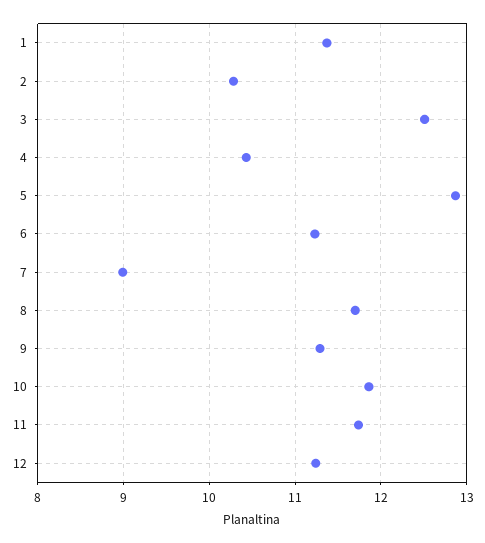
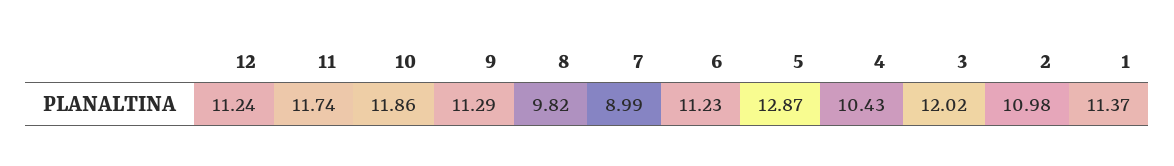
  {
    "1": 11.37,
-   "2": 10.3,
+   "2": 10.98,
-   "3": 12.5,
+   "3": 12.02,
    "4": 10.43,
    "5": 12.87,
    "6": 11.23,
    "7": 8.99,
-   "8": 11.7,
+   "8": 9.82,
    "9": 11.29,
    "10": 11.86,
    "11": 11.74,
    "12": 11.24
  }

